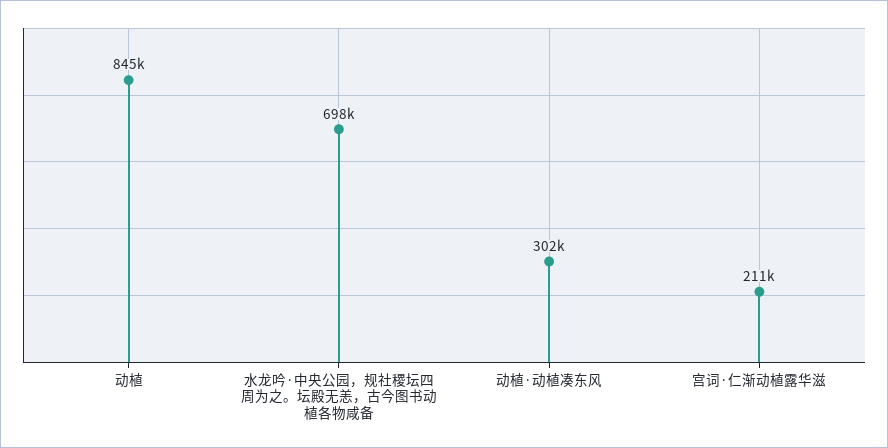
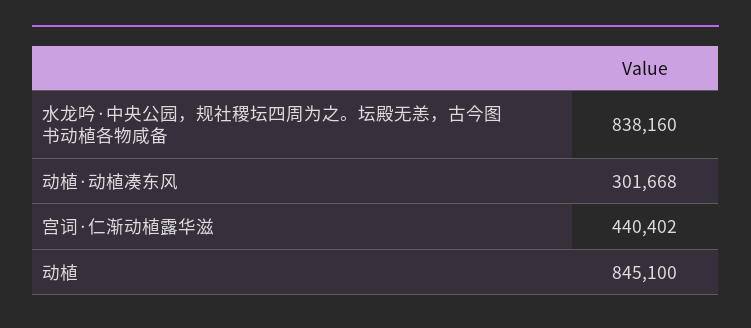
  {
    "动植": 845100,
-   "水龙吟·中央公园，规社稷坛四周为之。坛殿无恙，古今图书动植各物咸备": 698000,
+   "水龙吟·中央公园，规社稷坛四周为之。坛殿无恙，古今图书动植各物咸备": 838160,
    "动植·动植凑东风": 301668,
-   "宫词·仁渐动植露华滋": 211000
+   "宫词·仁渐动植露华滋": 440402
  }

